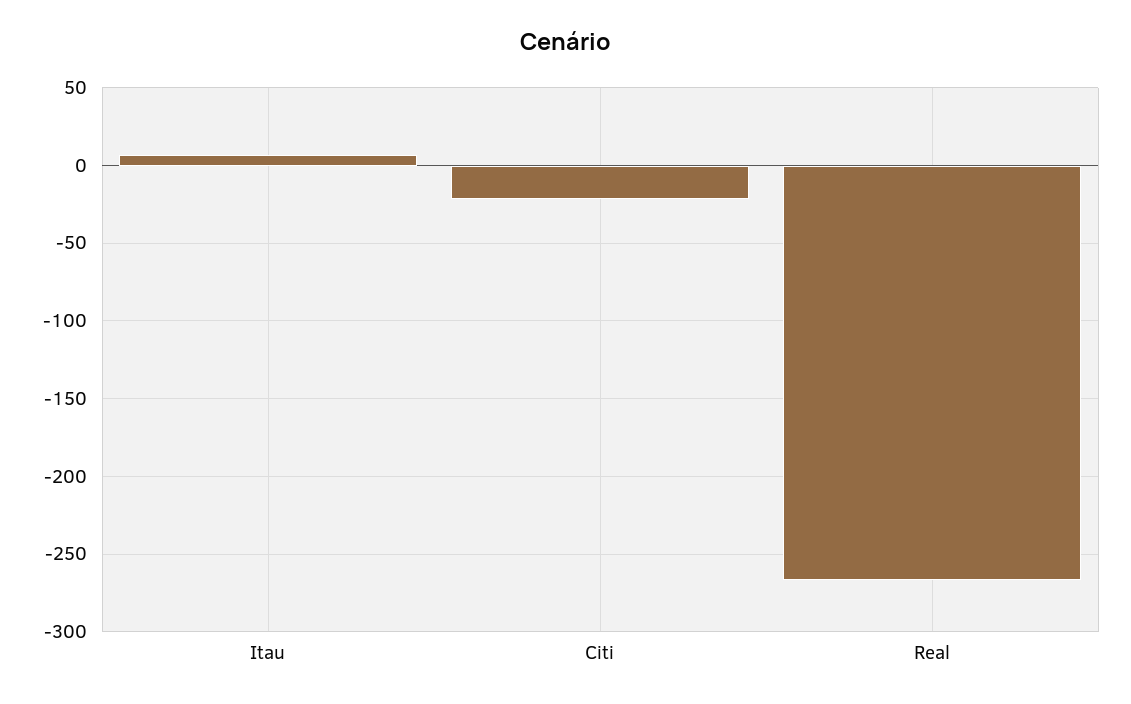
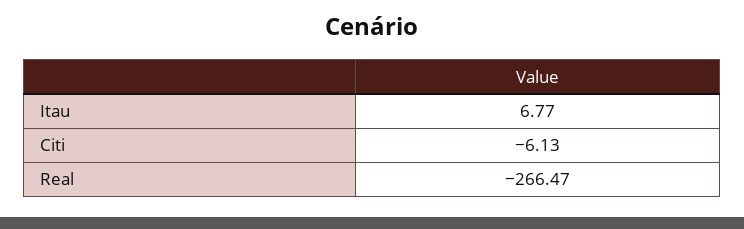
  {
    "Itau": 6.77,
-   "Citi": -20,
+   "Citi": -6.13,
    "Real": -266.47
  }

